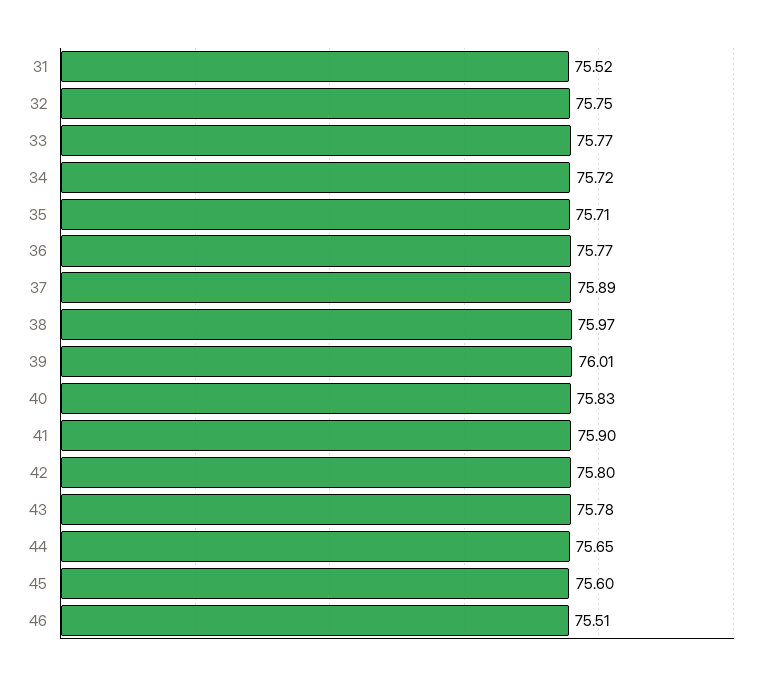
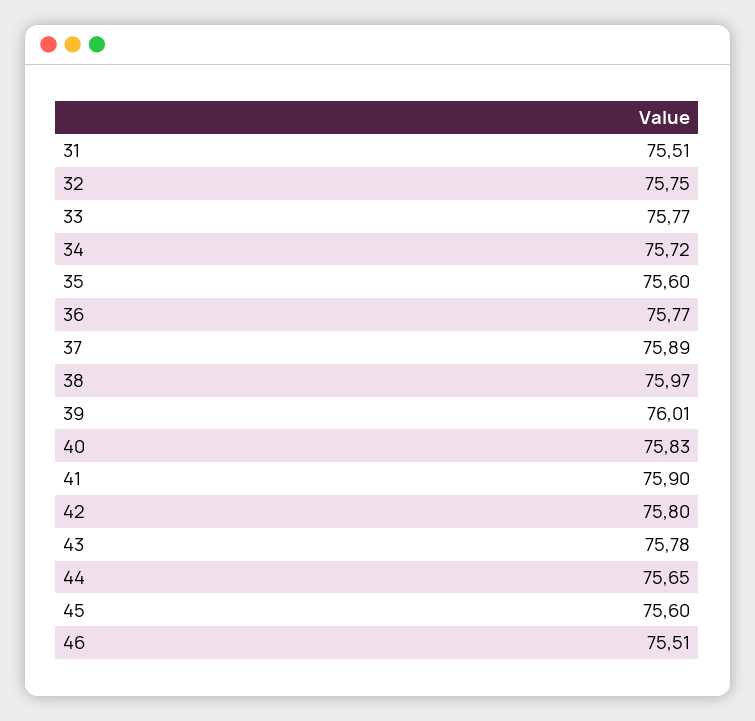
  {
-   "31": 75.52,
+   "31": 75.51,
    "32": 75.75,
    "33": 75.77,
    "34": 75.72,
-   "35": 75.71,
+   "35": 75.6,
    "36": 75.77,
    "37": 75.89,
    "38": 75.97,
    "39": 76.01,
    "40": 75.83,
    "41": 75.9,
    "42": 75.8,
    "43": 75.78,
    "44": 75.65,
    "45": 75.6,
    "46": 75.51
  }

